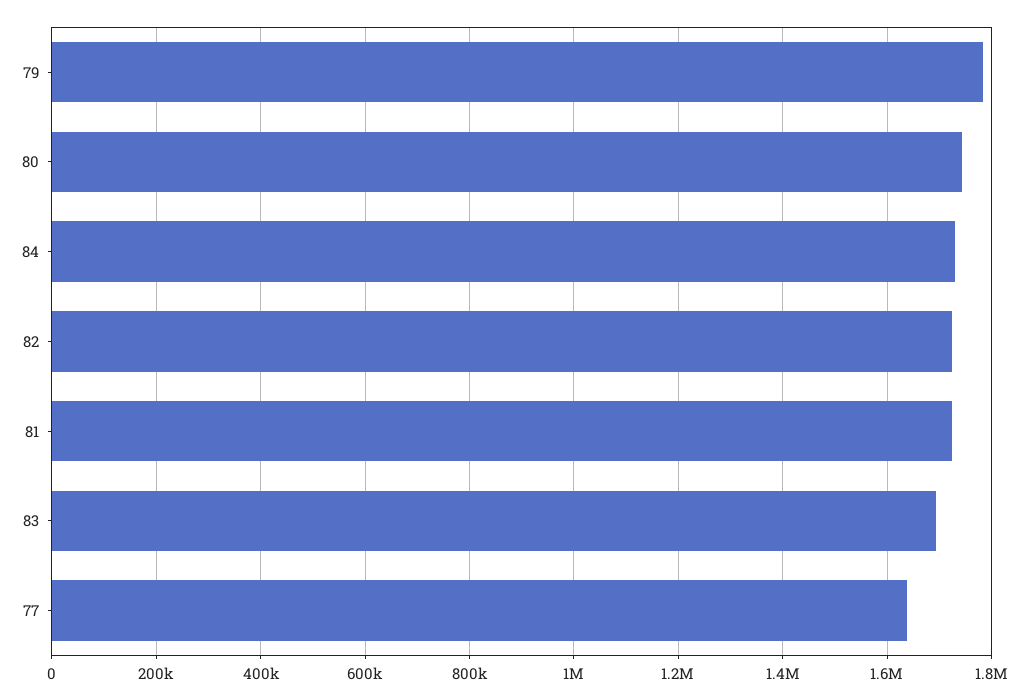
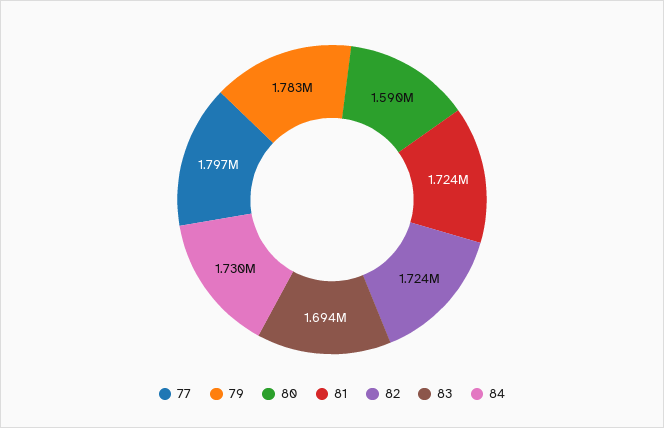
  {
    "79": 1783000,
-   "80": 1740000,
+   "80": 1590000,
    "84": 1730000,
    "82": 1724000,
    "81": 1724000,
    "83": 1694000,
-   "77": 1640000
+   "77": 1797000
  }

